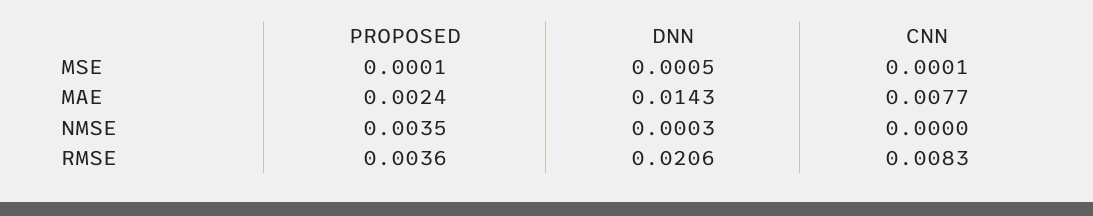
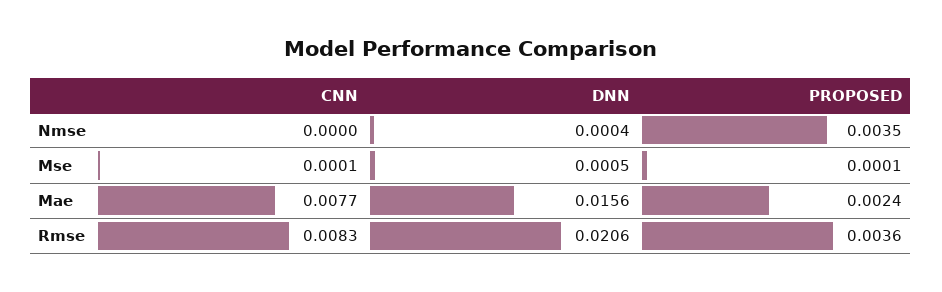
  {
    "PROPOSED": {
      "MSE": 0.0001,
      "MAE": 0.0024,
      "NMSE": 0.0035,
      "RMSE": 0.0036
    },
    "DNN": {
      "MSE": 0.0005,
-     "MAE": 0.0143,
+     "MAE": 0.0156,
-     "NMSE": 0.0003,
+     "NMSE": 0.0004,
      "RMSE": 0.0206
    },
    "CNN": {
      "MSE": 0.0001,
      "MAE": 0.0077,
      "NMSE": 0,
      "RMSE": 0.0083
    }
  }

